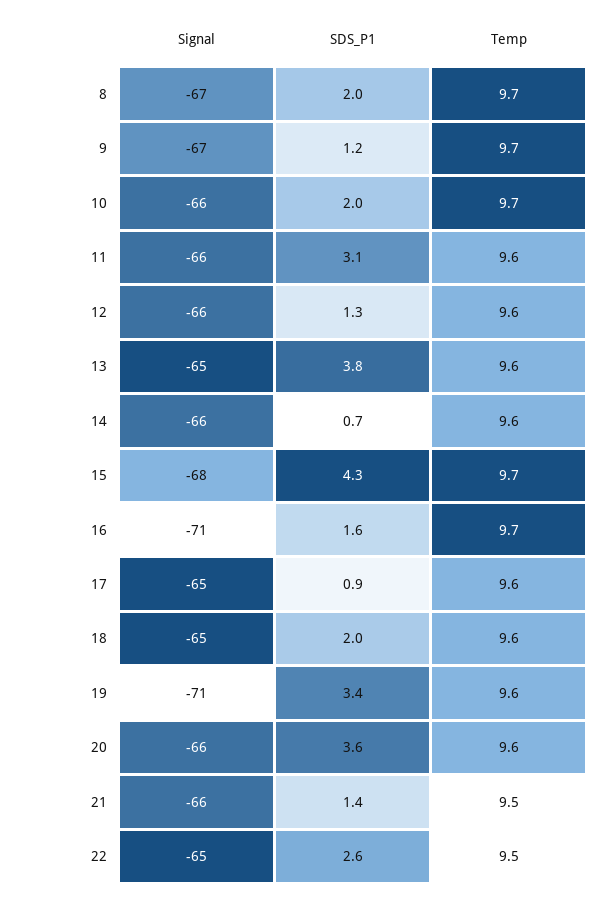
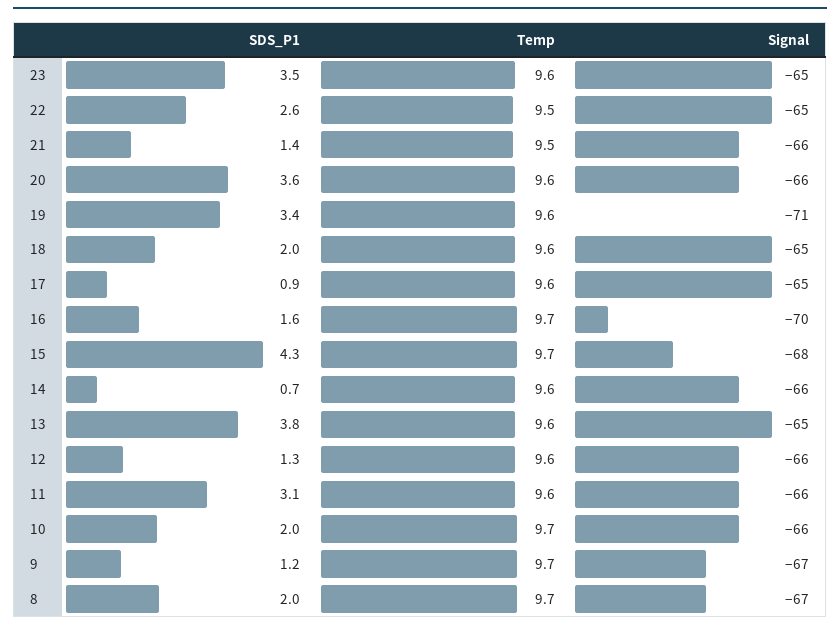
  {
    "Signal": {
      "8": -67,
      "9": -67,
      "10": -66,
      "11": -66,
      "12": -66,
      "13": -65,
      "14": -66,
      "15": -68,
-     "16": -71,
+     "16": -70,
      "17": -65,
      "18": -65,
      "19": -71,
      "20": -66,
      "21": -66,
-     "22": -65
+     "22": -65,
+     "23": -65
    },
    "SDS_P1": {
      "8": 2,
      "9": 1.2,
      "10": 2,
      "11": 3.1,
      "12": 1.3,
      "13": 3.8,
      "14": 0.7,
      "15": 4.3,
      "16": 1.6,
      "17": 0.9,
      "18": 2,
      "19": 3.4,
      "20": 3.6,
      "21": 1.4,
-     "22": 2.6
+     "22": 2.6,
+     "23": 3.5
    },
    "Temp": {
      "8": 9.7,
      "9": 9.7,
      "10": 9.7,
      "11": 9.6,
      "12": 9.6,
      "13": 9.6,
      "14": 9.6,
      "15": 9.7,
      "16": 9.7,
      "17": 9.6,
      "18": 9.6,
      "19": 9.6,
      "20": 9.6,
      "21": 9.5,
-     "22": 9.5
+     "22": 9.5,
+     "23": 9.6
    }
  }

